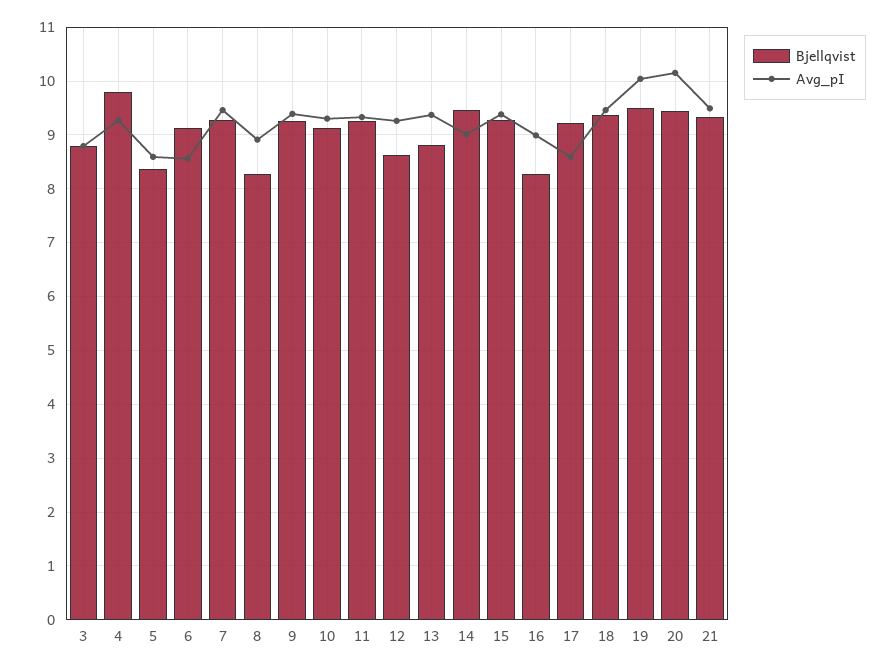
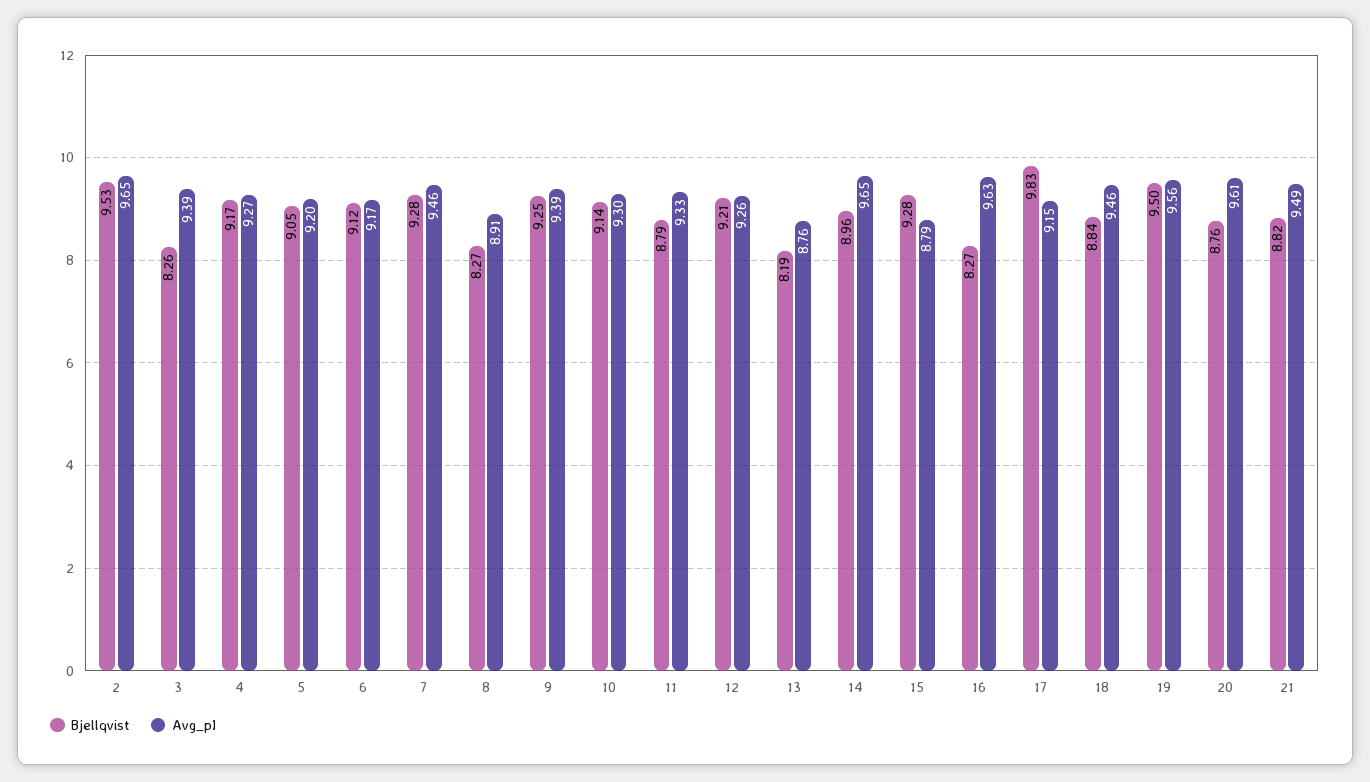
  {
    "Bjellqvist": {
-     "3": 8.8,
+     "3": 8.26,
-     "4": 9.8,
+     "4": 9.17,
-     "5": 8.4,
+     "5": 9.05,
      "6": 9.12,
      "7": 9.28,
      "8": 8.27,
      "9": 9.25,
      "10": 9.14,
-     "11": 9.2,
+     "11": 8.79,
-     "12": 8.6,
+     "12": 9.21,
-     "13": 8.8,
+     "13": 8.19,
-     "14": 9.4,
+     "14": 8.96,
      "15": 9.28,
      "16": 8.27,
-     "17": 9.2,
+     "17": 9.83,
-     "18": 9.4,
+     "18": 8.84,
      "19": 9.5,
-     "20": 9.4,
+     "20": 8.76,
-     "21": 9.4
+     "21": 8.82,
+     "2": 9.53
    },
    "Avg_pI": {
-     "3": 8.8,
+     "3": 9.39,
      "4": 9.27,
-     "5": 8.6,
+     "5": 9.2,
-     "6": 8.6,
+     "6": 9.17,
      "7": 9.46,
      "8": 8.91,
      "9": 9.39,
      "10": 9.3,
      "11": 9.33,
      "12": 9.26,
-     "13": 9.4,
+     "13": 8.76,
-     "14": 9,
+     "14": 9.65,
-     "15": 9.4,
+     "15": 8.79,
-     "16": 9,
+     "16": 9.63,
-     "17": 8.6,
+     "17": 9.15,
      "18": 9.46,
-     "19": 10,
+     "19": 9.56,
-     "20": 10.2,
+     "20": 9.61,
-     "21": 9.49
+     "21": 9.49,
+     "2": 9.65
    }
  }

